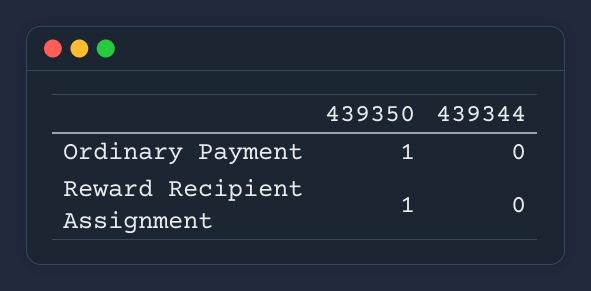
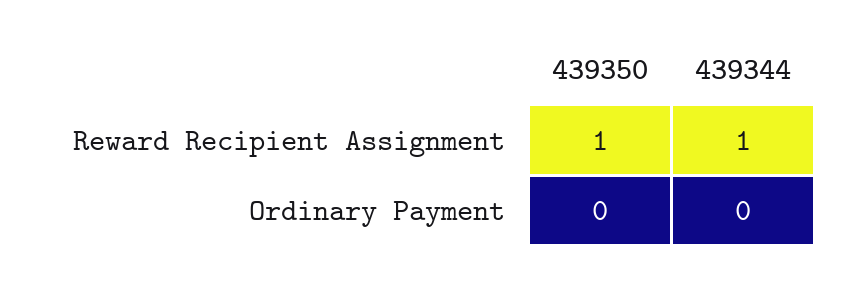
  {
    "439350": {
-     "Ordinary Payment": 1,
+     "Ordinary Payment": 0,
      "Reward Recipient Assignment": 1
    },
    "439344": {
      "Ordinary Payment": 0,
-     "Reward Recipient Assignment": 0
+     "Reward Recipient Assignment": 1
    }
  }

